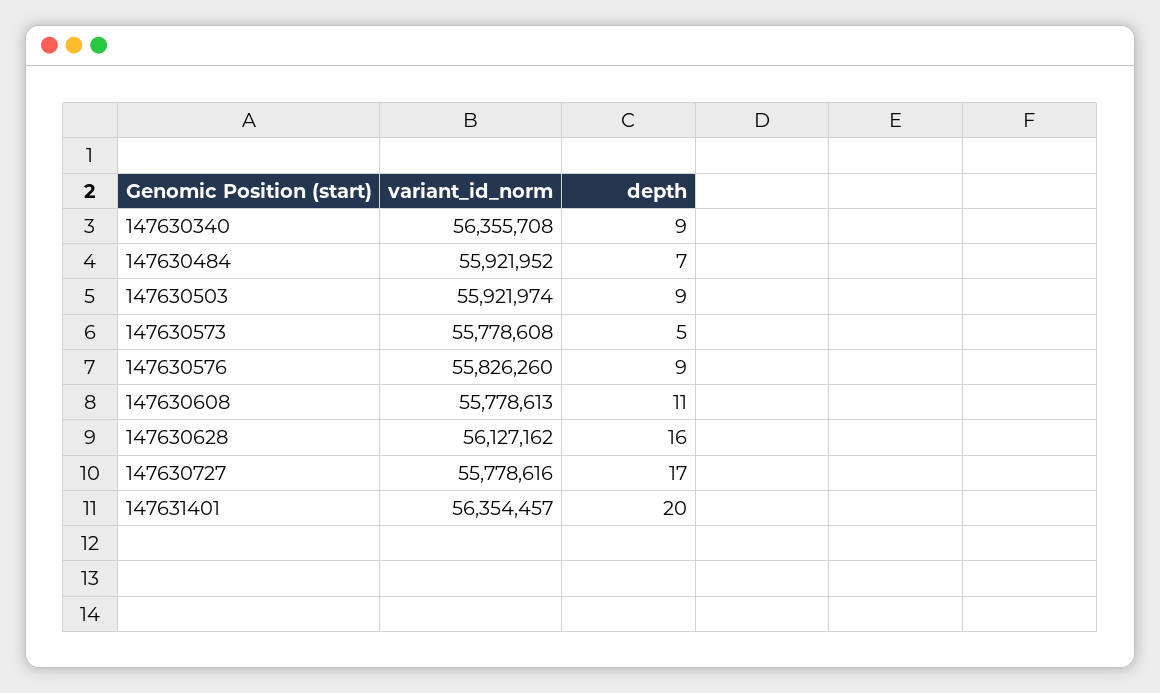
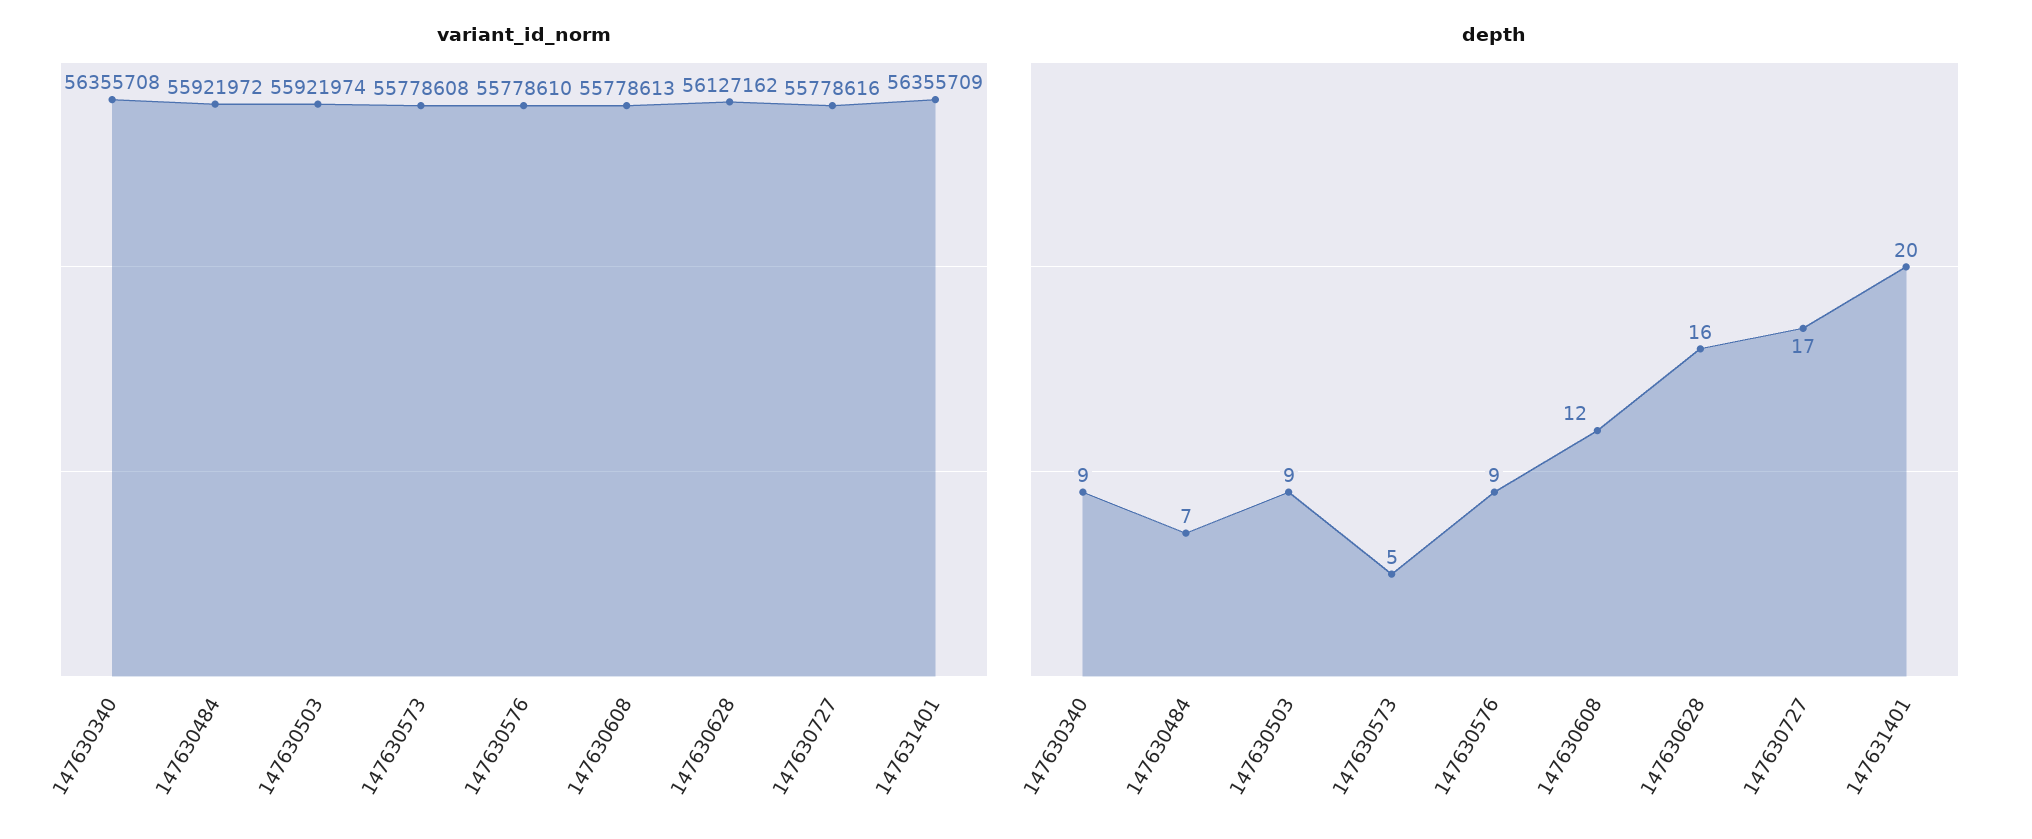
  {
    "variant_id_norm": {
      "147630340": 56355708,
-     "147630484": 55921952,
+     "147630484": 55921972,
      "147630503": 55921974,
      "147630573": 55778608,
-     "147630576": 55826260,
+     "147630576": 55778610,
      "147630608": 55778613,
      "147630628": 56127162,
      "147630727": 55778616,
-     "147631401": 56354457
+     "147631401": 56355709
    },
    "depth": {
      "147630340": 9,
      "147630484": 7,
      "147630503": 9,
      "147630573": 5,
      "147630576": 9,
-     "147630608": 11,
+     "147630608": 12,
      "147630628": 16,
      "147630727": 17,
      "147631401": 20
    }
  }

